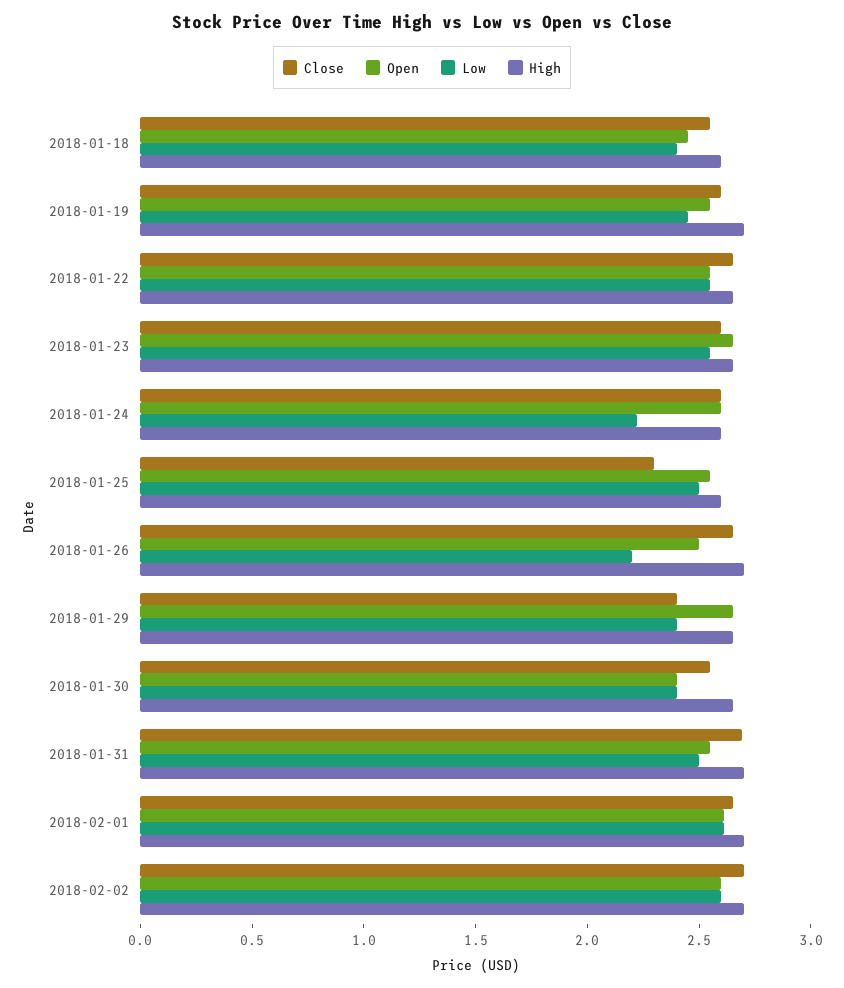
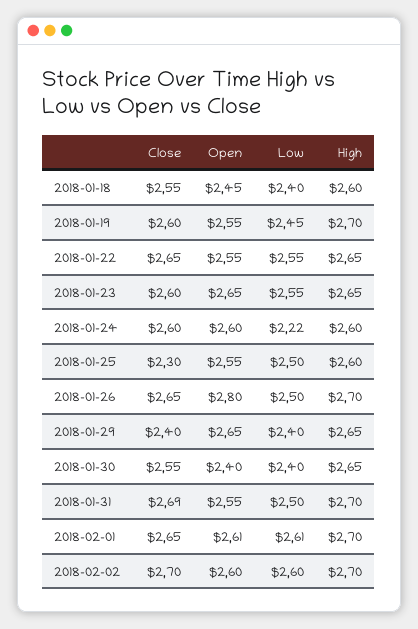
  {
    "Close": {
      "2018-01-18": 2.55,
      "2018-01-19": 2.6,
      "2018-01-22": 2.65,
      "2018-01-23": 2.6,
      "2018-01-24": 2.6,
      "2018-01-25": 2.3,
      "2018-01-26": 2.65,
      "2018-01-29": 2.4,
      "2018-01-30": 2.55,
      "2018-01-31": 2.69,
      "2018-02-01": 2.65,
      "2018-02-02": 2.7
    },
    "Open": {
      "2018-01-18": 2.45,
      "2018-01-19": 2.55,
      "2018-01-22": 2.55,
      "2018-01-23": 2.65,
      "2018-01-24": 2.6,
      "2018-01-25": 2.55,
-     "2018-01-26": 2.5,
+     "2018-01-26": 2.8,
      "2018-01-29": 2.65,
      "2018-01-30": 2.4,
      "2018-01-31": 2.55,
      "2018-02-01": 2.61,
      "2018-02-02": 2.6
    },
    "Low": {
      "2018-01-18": 2.4,
      "2018-01-19": 2.45,
      "2018-01-22": 2.55,
      "2018-01-23": 2.55,
      "2018-01-24": 2.22,
      "2018-01-25": 2.5,
-     "2018-01-26": 2.2,
+     "2018-01-26": 2.5,
      "2018-01-29": 2.4,
      "2018-01-30": 2.4,
      "2018-01-31": 2.5,
      "2018-02-01": 2.61,
      "2018-02-02": 2.6
    },
    "High": {
      "2018-01-18": 2.6,
      "2018-01-19": 2.7,
      "2018-01-22": 2.65,
      "2018-01-23": 2.65,
      "2018-01-24": 2.6,
      "2018-01-25": 2.6,
      "2018-01-26": 2.7,
      "2018-01-29": 2.65,
      "2018-01-30": 2.65,
      "2018-01-31": 2.7,
      "2018-02-01": 2.7,
      "2018-02-02": 2.7
    }
  }

